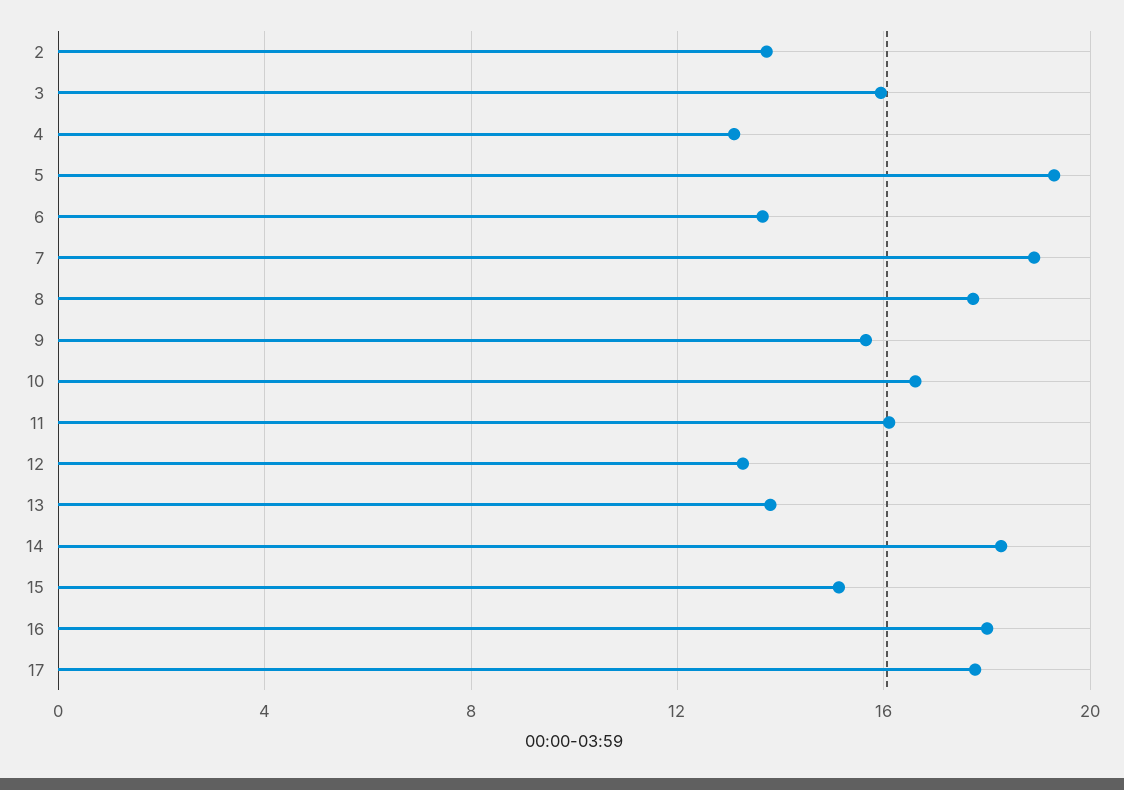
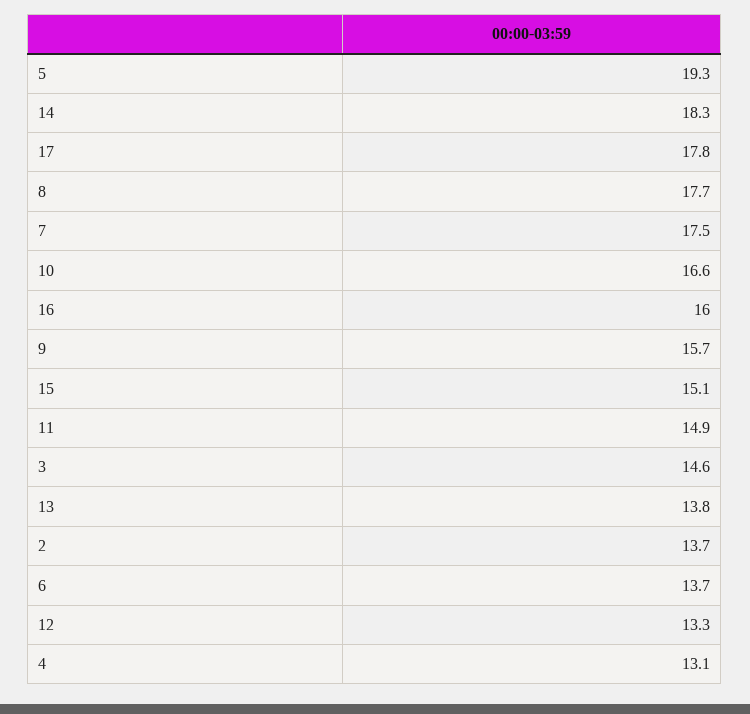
  {
    "2": 13.7,
-   "3": 16,
+   "3": 14.6,
    "4": 13.1,
    "5": 19.3,
    "6": 13.7,
-   "7": 19,
+   "7": 17.5,
    "8": 17.7,
    "9": 15.7,
    "10": 16.6,
-   "11": 16,
+   "11": 14.9,
    "12": 13.3,
    "13": 13.8,
    "14": 18.3,
    "15": 15.1,
-   "16": 18,
+   "16": 16,
    "17": 17.8
  }

